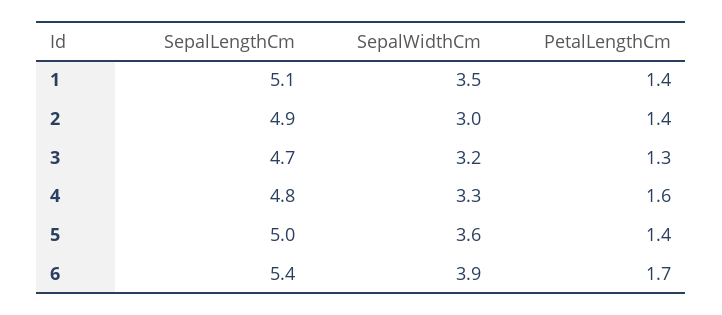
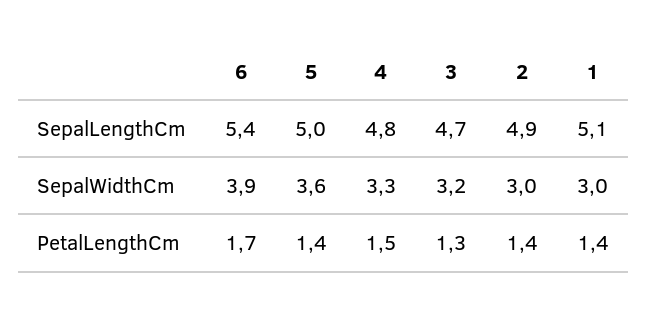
  {
    "SepalLengthCm": {
      "1": 5.1,
      "2": 4.9,
      "3": 4.7,
      "4": 4.8,
      "5": 5,
      "6": 5.4
    },
    "SepalWidthCm": {
-     "1": 3.5,
+     "1": 3,
      "2": 3,
      "3": 3.2,
      "4": 3.3,
      "5": 3.6,
      "6": 3.9
    },
    "PetalLengthCm": {
      "1": 1.4,
      "2": 1.4,
      "3": 1.3,
-     "4": 1.6,
+     "4": 1.5,
      "5": 1.4,
      "6": 1.7
    }
  }

